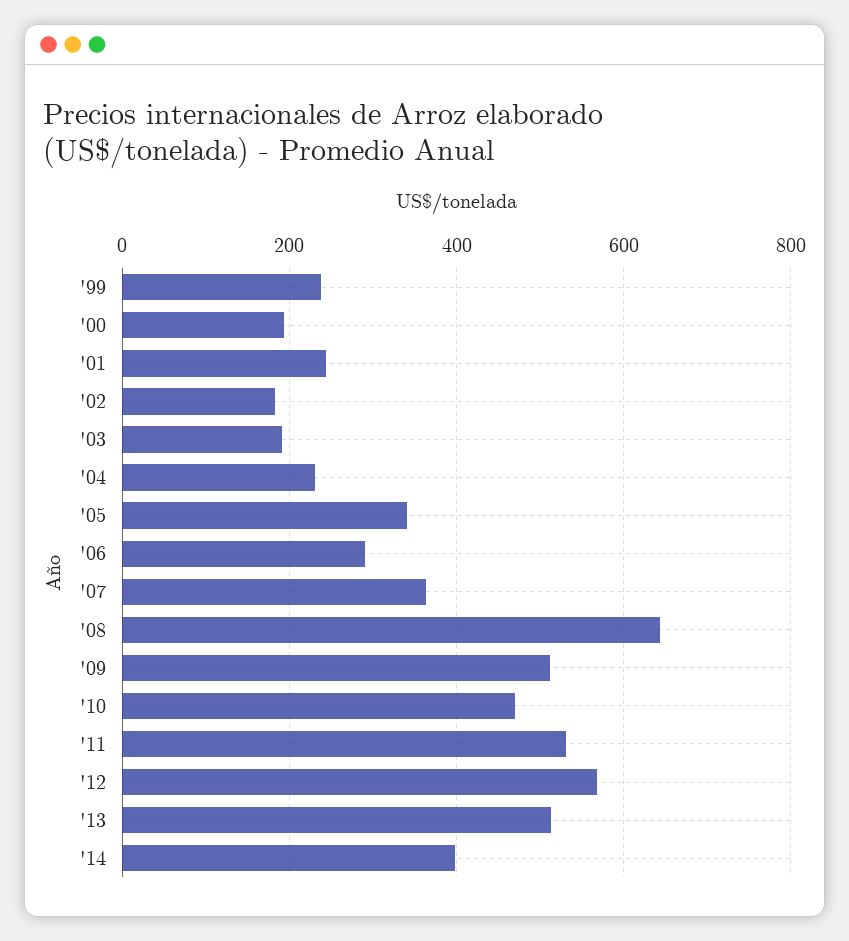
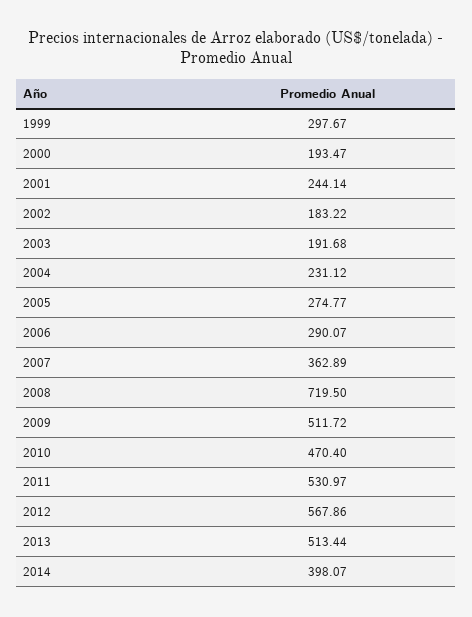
  {
-   "'99": 240,
+   "'99": 297.67,
    "'00": 193.47,
    "'01": 244.14,
    "'02": 183.22,
    "'03": 191.68,
    "'04": 231.12,
-   "'05": 340,
+   "'05": 274.77,
    "'06": 290.07,
    "'07": 362.89,
-   "'08": 640,
+   "'08": 719.5,
    "'09": 511.72,
    "'10": 470.4,
    "'11": 530.97,
    "'12": 567.86,
    "'13": 513.44,
    "'14": 398.07
  }

